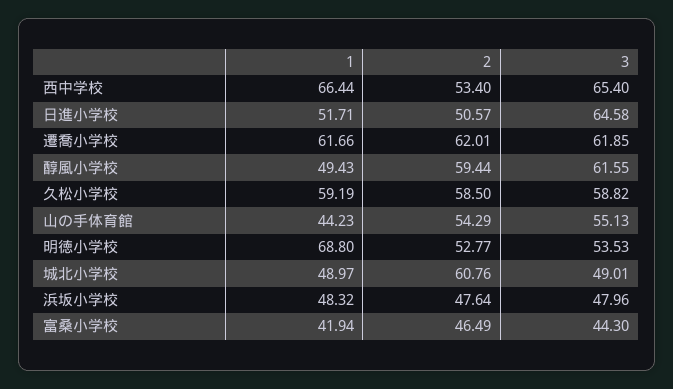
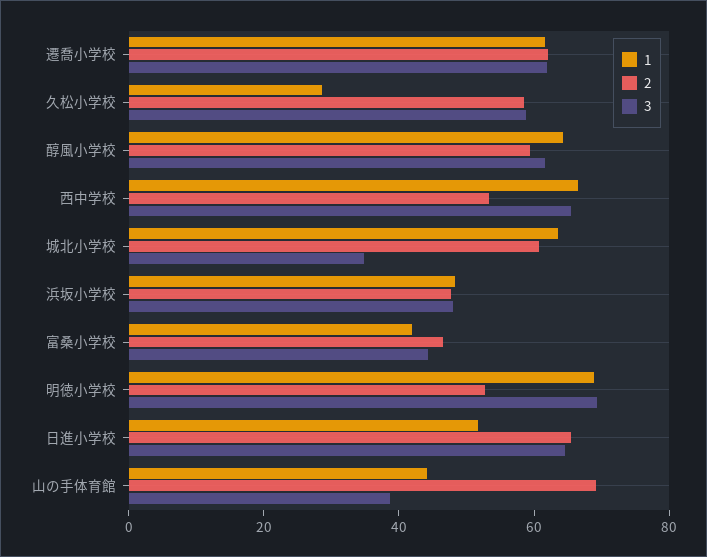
  {
    "1": {
      "西中学校": 66.44,
      "日進小学校": 51.71,
      "遷喬小学校": 61.66,
-     "醇風小学校": 49.43,
+     "醇風小学校": 65,
-     "久松小学校": 59.19,
+     "久松小学校": 30,
      "山の手体育館": 44.23,
      "明徳小学校": 68.8,
-     "城北小学校": 48.97,
+     "城北小学校": 65,
      "浜坂小学校": 48.32,
      "富桑小学校": 41.94
    },
    "2": {
      "西中学校": 53.4,
-     "日進小学校": 50.57,
+     "日進小学校": 65,
      "遷喬小学校": 62.01,
      "醇風小学校": 59.44,
      "久松小学校": 58.5,
-     "山の手体育館": 54.29,
+     "山の手体育館": 70,
      "明徳小学校": 52.77,
      "城北小学校": 60.76,
      "浜坂小学校": 47.64,
      "富桑小学校": 46.49
    },
    "3": {
      "西中学校": 65.4,
      "日進小学校": 64.58,
      "遷喬小学校": 61.85,
      "醇風小学校": 61.55,
      "久松小学校": 58.82,
-     "山の手体育館": 55.13,
+     "山の手体育館": 40,
-     "明徳小学校": 53.53,
+     "明徳小学校": 70,
-     "城北小学校": 49.01,
+     "城北小学校": 35,
      "浜坂小学校": 47.96,
      "富桑小学校": 44.3
    }
  }

